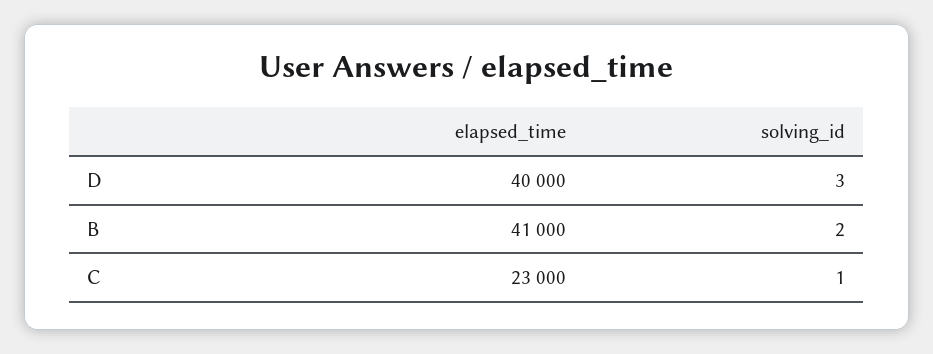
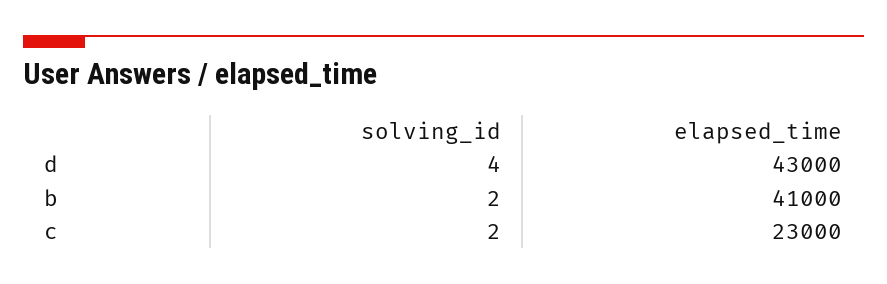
  {
    "elapsed_time": {
-     "D": 40000,
+     "D": 43000,
      "B": 41000,
      "C": 23000
    },
    "solving_id": {
-     "D": 3,
+     "D": 4,
      "B": 2,
-     "C": 1
+     "C": 2
    }
  }

